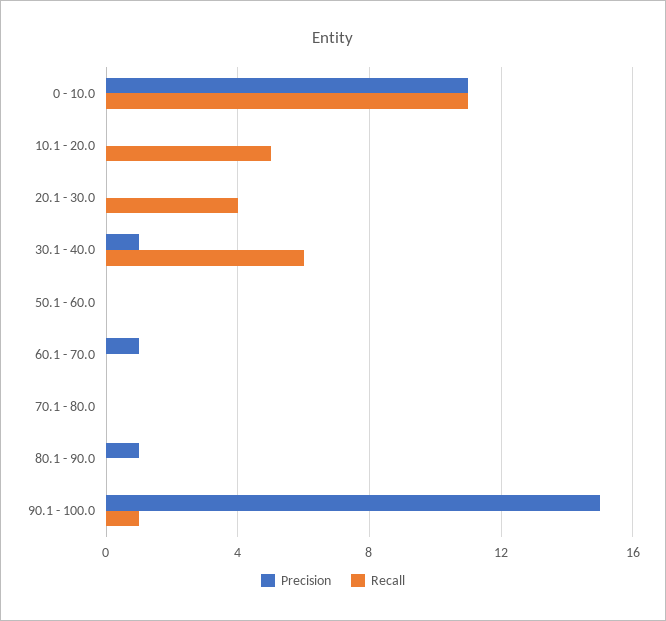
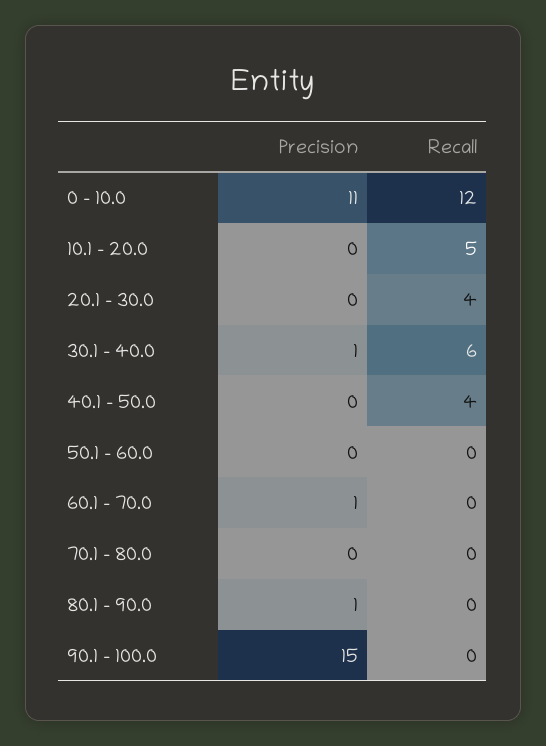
  {
    "Precision": {
      "0 - 10.0": 11,
      "10.1 - 20.0": 0,
      "20.1 - 30.0": 0,
      "30.1 - 40.0": 1,
      "50.1 - 60.0": 0,
      "60.1 - 70.0": 1,
      "70.1 - 80.0": 0,
      "80.1 - 90.0": 1,
-     "90.1 - 100.0": 15
+     "90.1 - 100.0": 15,
+     "40.1 - 50.0": 0
    },
    "Recall": {
-     "0 - 10.0": 11,
+     "0 - 10.0": 12,
      "10.1 - 20.0": 5,
      "20.1 - 30.0": 4,
      "30.1 - 40.0": 6,
      "50.1 - 60.0": 0,
      "60.1 - 70.0": 0,
      "70.1 - 80.0": 0,
      "80.1 - 90.0": 0,
-     "90.1 - 100.0": 1
+     "90.1 - 100.0": 0,
+     "40.1 - 50.0": 4
    }
  }

